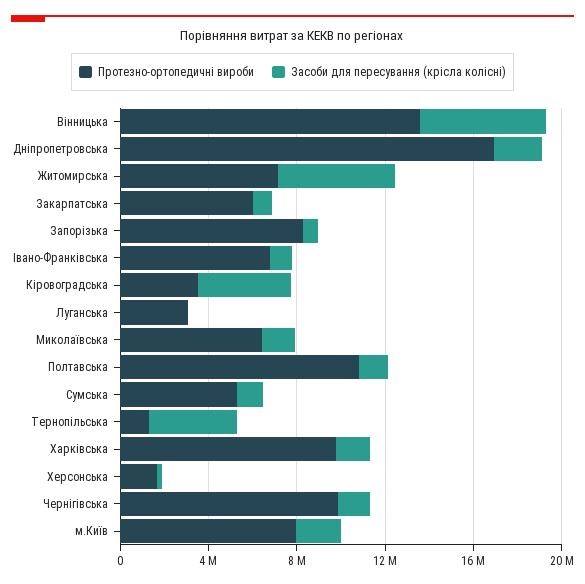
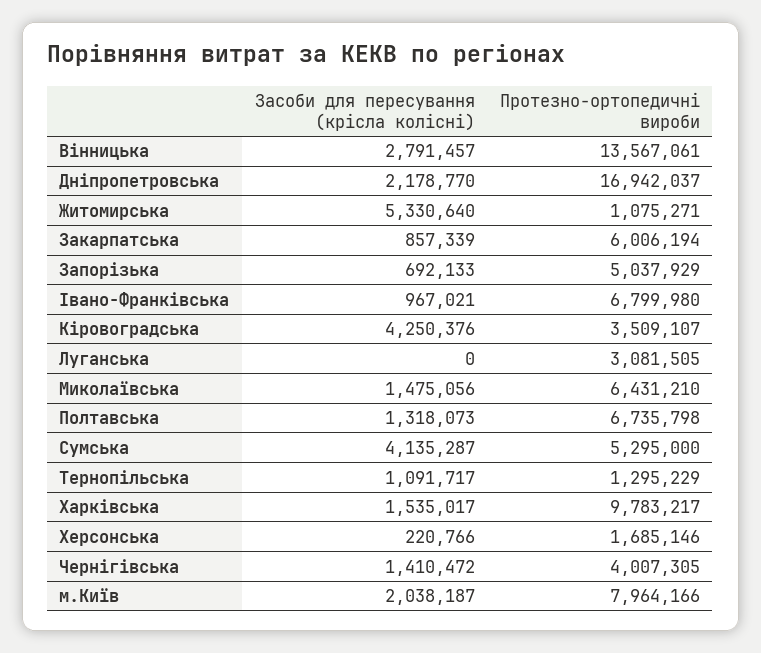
  {
    "Протезно-ортопедичні вироби": {
      "Вінницька": 13567061,
      "Дніпропетровська": 16942037,
-     "Житомирська": 7000000,
+     "Житомирська": 1075271,
      "Закарпатська": 6006194,
-     "Запорізька": 8000000,
+     "Запорізька": 5037929,
      "Івано-Франківська": 6799980,
      "Кіровоградська": 3509107,
      "Луганська": 3081505,
      "Миколаївська": 6431210,
-     "Полтавська": 11000000,
+     "Полтавська": 6735798,
      "Сумська": 5295000,
      "Тернопільська": 1295229,
      "Харківська": 9783217,
      "Херсонська": 1685146,
-     "Чернігівська": 10000000,
+     "Чернігівська": 4007305,
      "м.Київ": 7964166
    },
    "Засоби для пересування (крісла колісні)": {
-     "Вінницька": 6000000,
+     "Вінницька": 2791457,
      "Дніпропетровська": 2178770,
      "Житомирська": 5330640,
      "Закарпатська": 857339,
      "Запорізька": 692133,
      "Івано-Франківська": 967021,
      "Кіровоградська": 4250376,
      "Луганська": 0,
      "Миколаївська": 1475056,
      "Полтавська": 1318073,
-     "Сумська": 1000000,
+     "Сумська": 4135287,
-     "Тернопільська": 4000000,
+     "Тернопільська": 1091717,
      "Харківська": 1535017,
      "Херсонська": 220766,
      "Чернігівська": 1410472,
      "м.Київ": 2038187
    }
  }

